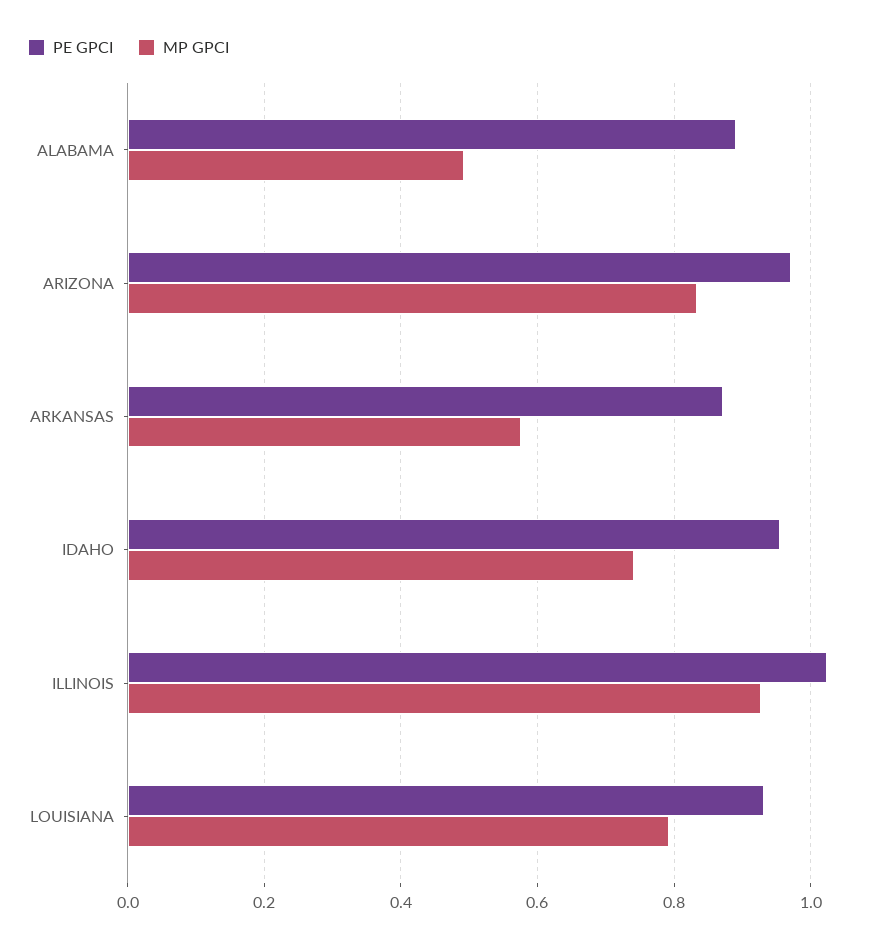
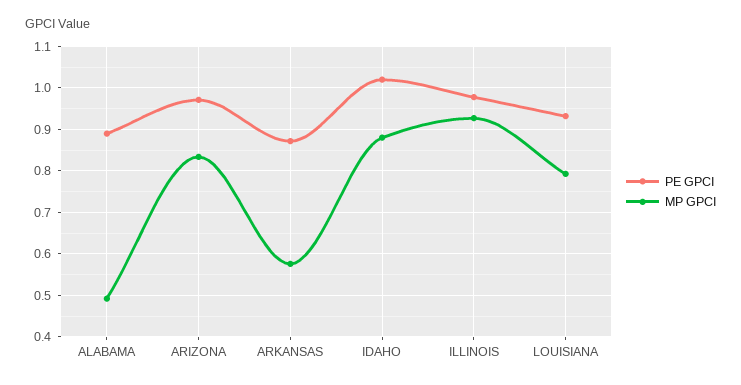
  {
    "PE GPCI": {
      "ALABAMA": 0.9,
      "ARIZONA": 0.98,
      "ARKANSAS": 0.88,
-     "IDAHO": 0.96,
+     "IDAHO": 1.02,
-     "ILLINOIS": 1.02,
+     "ILLINOIS": 0.98,
      "LOUISIANA": 0.94
    },
    "MP GPCI": {
      "ALABAMA": 0.5,
      "ARIZONA": 0.84,
      "ARKANSAS": 0.58,
-     "IDAHO": 0.74,
+     "IDAHO": 0.88,
      "ILLINOIS": 0.92,
      "LOUISIANA": 0.8
    }
  }

